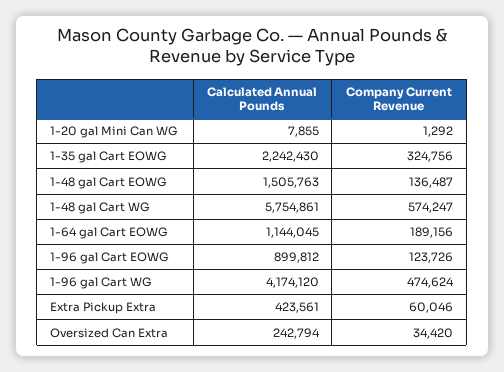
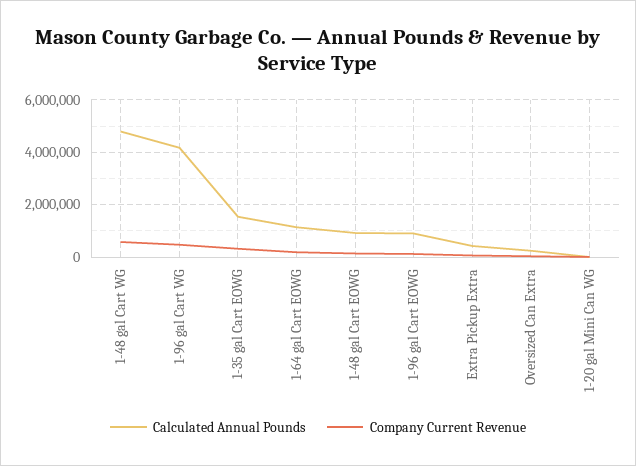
  {
    "Calculated Annual Pounds": {
      "1-20 gal Mini Can WG": 7855,
-     "1-35 gal Cart EOWG": 2242430,
+     "1-35 gal Cart EOWG": 1500000,
-     "1-48 gal Cart EOWG": 1505763,
+     "1-48 gal Cart EOWG": 1000000,
-     "1-48 gal Cart WG": 5754861,
+     "1-48 gal Cart WG": 4750000,
      "1-64 gal Cart EOWG": 1144045,
      "1-96 gal Cart EOWG": 899812,
      "1-96 gal Cart WG": 4174120,
      "Extra Pickup Extra": 423561,
      "Oversized Can Extra": 242794
    },
    "Company Current Revenue": {
      "1-20 gal Mini Can WG": 1292,
      "1-35 gal Cart EOWG": 324756,
      "1-48 gal Cart EOWG": 136487,
      "1-48 gal Cart WG": 574247,
      "1-64 gal Cart EOWG": 189156,
      "1-96 gal Cart EOWG": 123726,
      "1-96 gal Cart WG": 474624,
      "Extra Pickup Extra": 60046,
      "Oversized Can Extra": 34420
    }
  }

